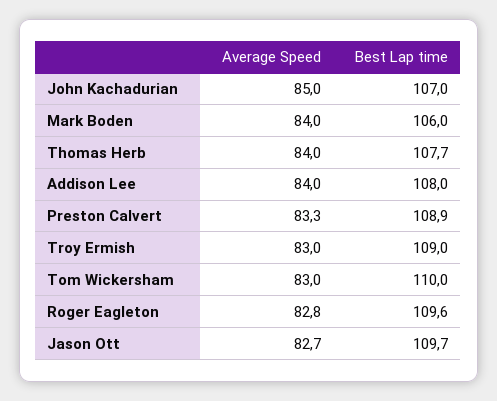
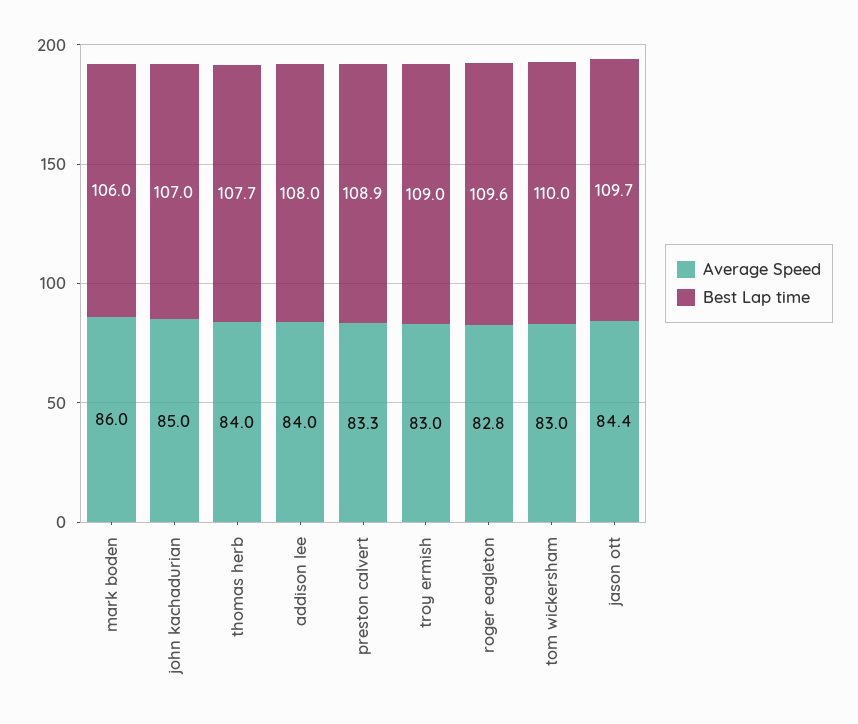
  {
    "Average Speed": {
      "John Kachadurian": 85,
-     "Mark Boden": 84,
+     "Mark Boden": 86,
      "Thomas Herb": 84,
      "Addison Lee": 84,
      "Preston Calvert": 83.3,
      "Troy Ermish": 83,
      "Tom Wickersham": 83,
      "Roger Eagleton": 82.8,
-     "Jason Ott": 82.7
+     "Jason Ott": 84.4
    },
    "Best Lap time": {
      "John Kachadurian": 107,
      "Mark Boden": 106,
      "Thomas Herb": 107.7,
      "Addison Lee": 108,
      "Preston Calvert": 108.9,
      "Troy Ermish": 109,
      "Tom Wickersham": 110,
      "Roger Eagleton": 109.6,
      "Jason Ott": 109.7
    }
  }

